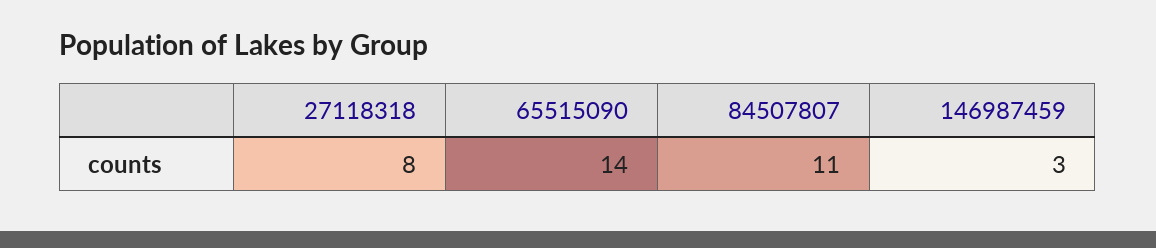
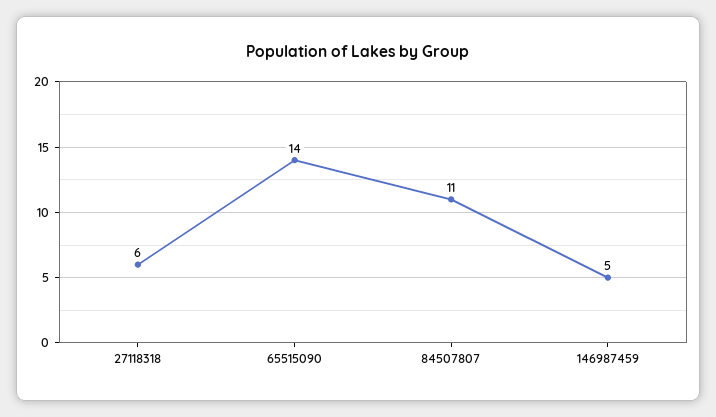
  {
-   "27118318": 8,
+   "27118318": 6,
    "65515090": 14,
    "84507807": 11,
-   "146987459": 3
+   "146987459": 5
  }

